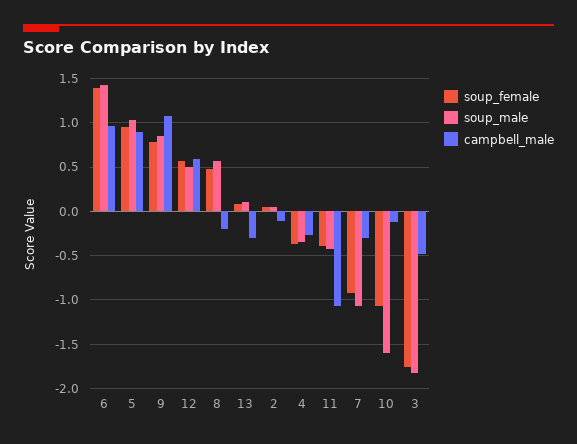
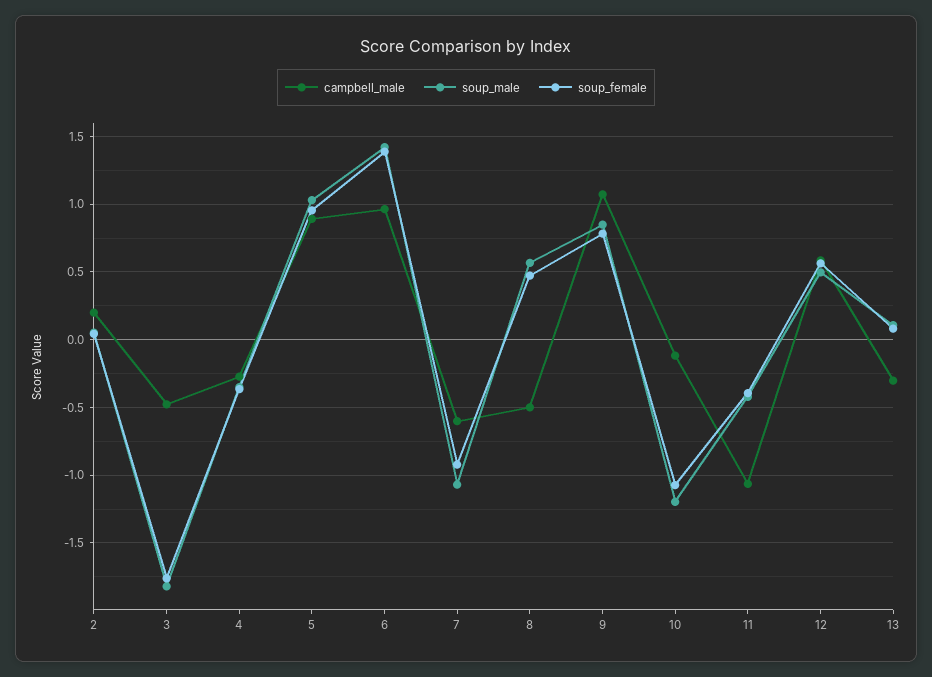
  {
    "soup_female": {
      "6": 1.4,
      "5": 0.95,
      "9": 0.8,
      "12": 0.55,
      "8": 0.45,
      "13": 0.1,
      "2": 0.05,
      "4": -0.35,
      "11": -0.4,
      "7": -0.9,
      "10": -1.05,
      "3": -1.75
    },
    "soup_male": {
      "6": 1.4,
      "5": 1.05,
      "9": 0.85,
      "12": 0.5,
      "8": 0.55,
      "13": 0.1,
      "2": 0.05,
      "4": -0.35,
      "11": -0.4,
      "7": -1.05,
-     "10": -1.6,
+     "10": -1.2,
      "3": -1.8
    },
    "campbell_male": {
      "6": 0.95,
      "5": 0.9,
      "9": 1.05,
      "12": 0.6,
-     "8": -0.2,
+     "8": -0.5,
      "13": -0.3,
-     "2": -0.1,
+     "2": 0.2,
      "4": -0.25,
      "11": -1.05,
-     "7": -0.3,
+     "7": -0.6,
      "10": -0.1,
      "3": -0.5
    }
  }

